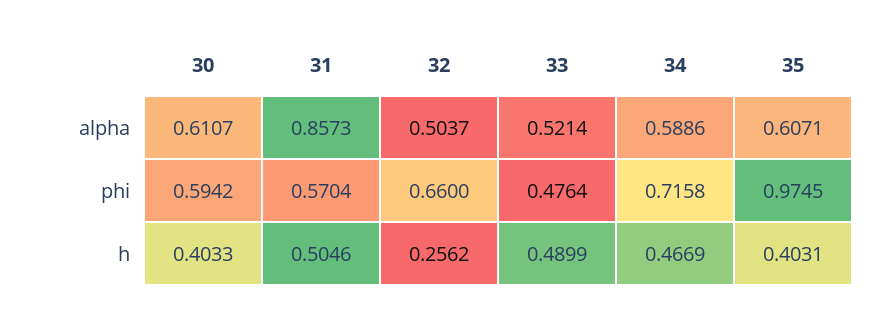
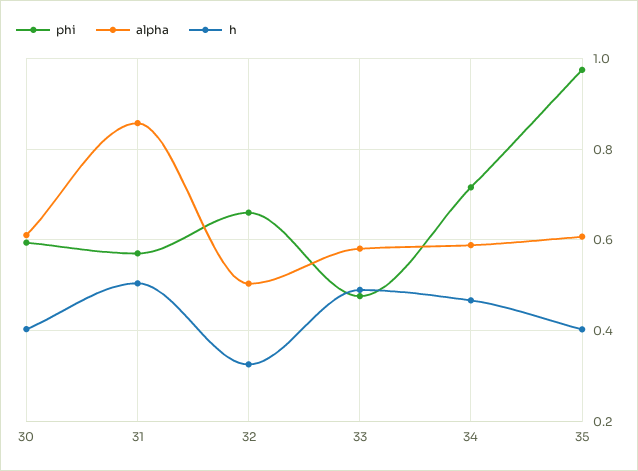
  {
    "alpha": {
      "30": 0.6107,
      "31": 0.8573,
      "32": 0.5037,
-     "33": 0.5214,
+     "33": 0.58,
      "34": 0.5886,
      "35": 0.6071
    },
    "phi": {
      "30": 0.5942,
      "31": 0.5704,
      "32": 0.66,
      "33": 0.4764,
      "34": 0.7158,
      "35": 0.9745
    },
    "h": {
      "30": 0.4033,
      "31": 0.5046,
-     "32": 0.2562,
+     "32": 0.32,
      "33": 0.4899,
      "34": 0.4669,
      "35": 0.4031
    }
  }

